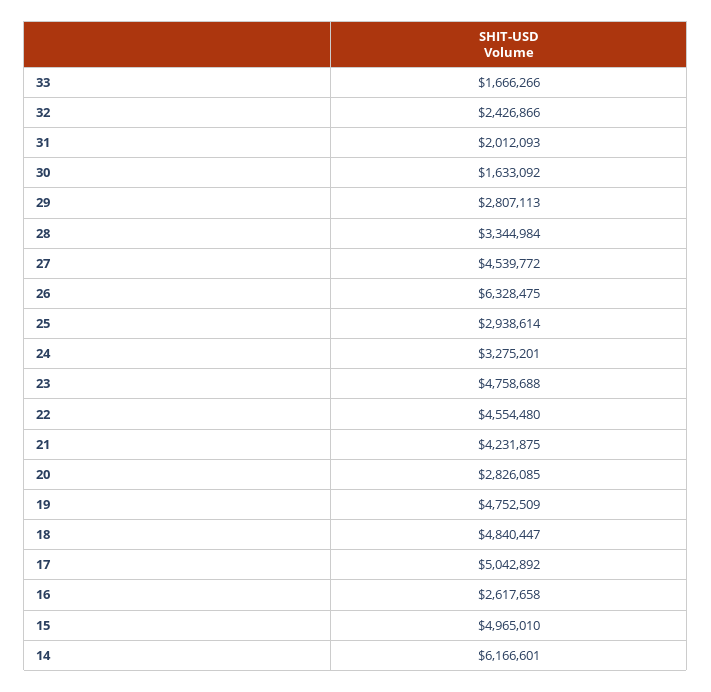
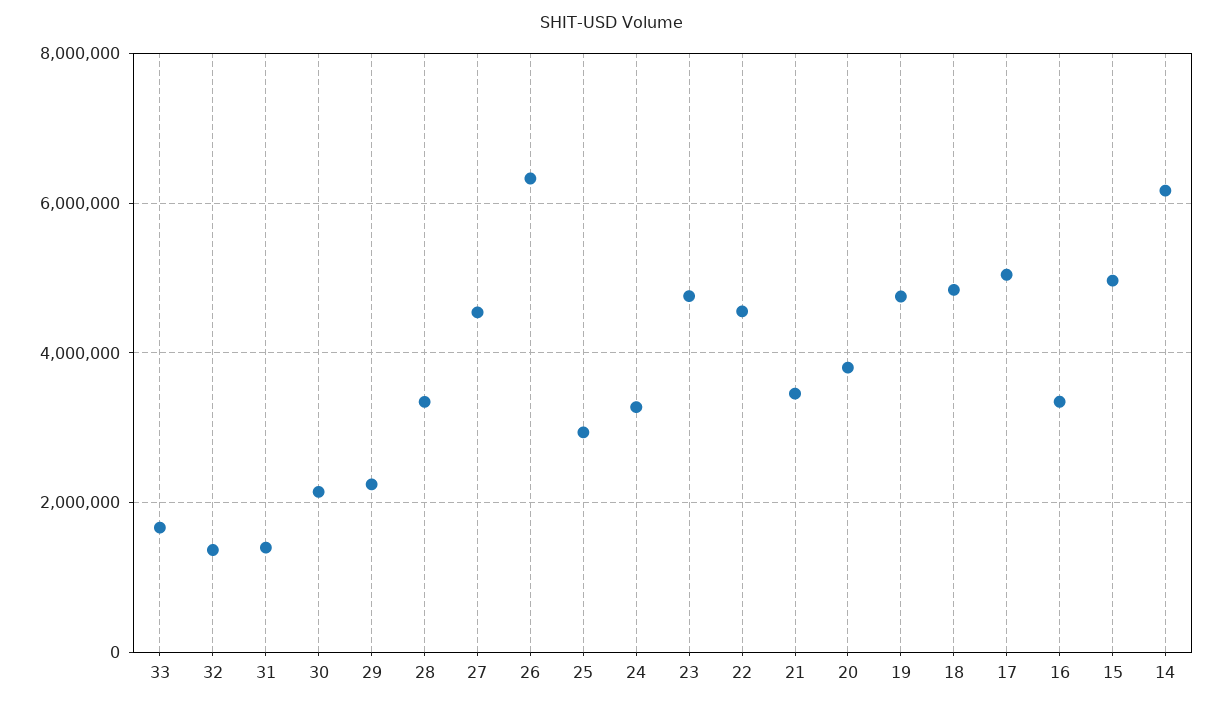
  {
    "33": 1666266,
-   "32": 2426866,
+   "32": 1400000,
-   "31": 2012093,
+   "31": 1400000,
-   "30": 1633092,
+   "30": 2200000,
-   "29": 2807113,
+   "29": 2200000,
    "28": 3344984,
    "27": 4539772,
    "26": 6328475,
    "25": 2938614,
    "24": 3275201,
    "23": 4758688,
    "22": 4554480,
-   "21": 4231875,
+   "21": 3400000,
-   "20": 2826085,
+   "20": 3800000,
    "19": 4752509,
    "18": 4840447,
    "17": 5042892,
-   "16": 2617658,
+   "16": 3400000,
    "15": 4965010,
    "14": 6166601
  }

